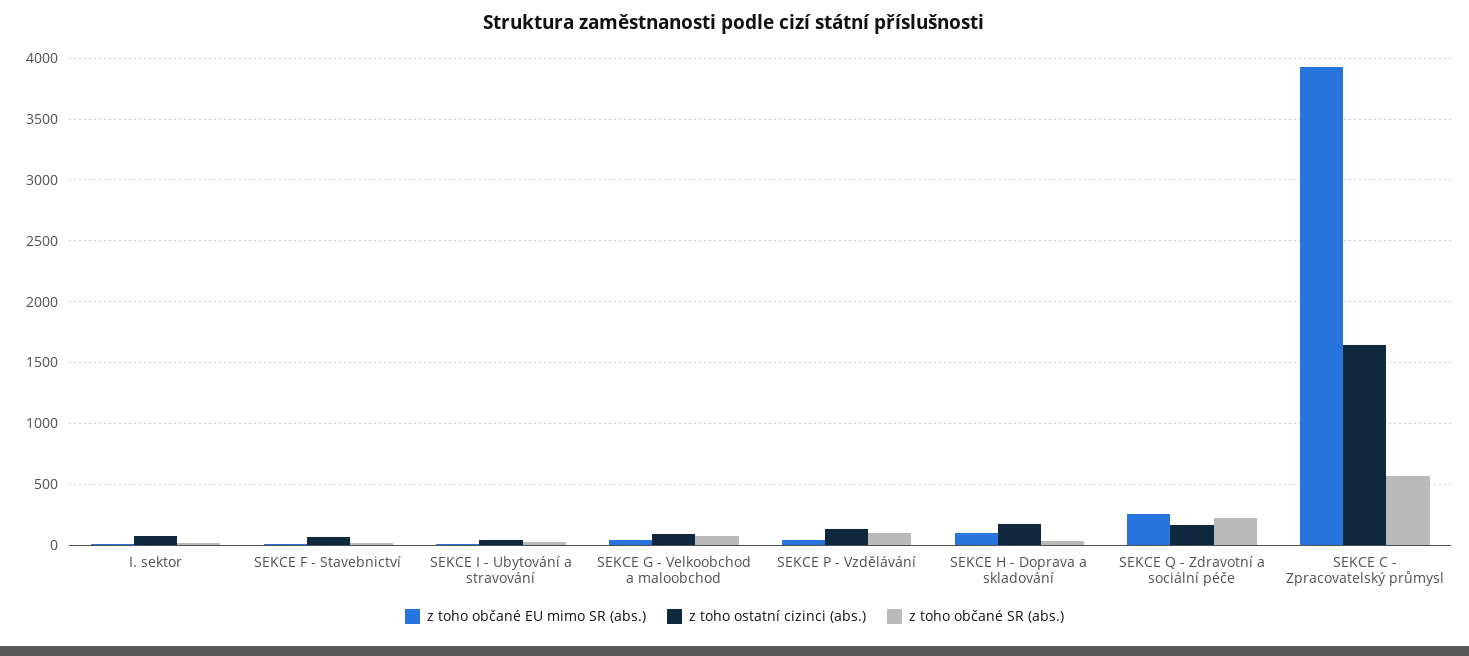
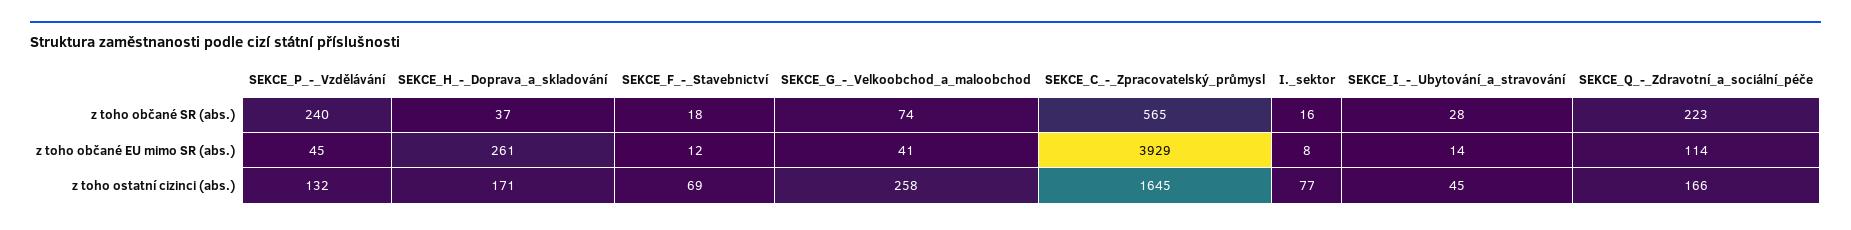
  {
    "z toho občané EU mimo SR (abs.)": {
      "I. sektor": 8,
      "SEKCE F - Stavebnictví": 12,
      "SEKCE I - Ubytování a stravování": 14,
      "SEKCE G - Velkoobchod a maloobchod": 41,
      "SEKCE P - Vzdělávání": 45,
-     "SEKCE H - Doprava a skladování": 100,
+     "SEKCE H - Doprava a skladování": 261,
-     "SEKCE Q - Zdravotní a sociální péče": 250,
+     "SEKCE Q - Zdravotní a sociální péče": 114,
      "SEKCE C - Zpracovatelský průmysl": 3929
    },
    "z toho ostatní cizinci (abs.)": {
      "I. sektor": 77,
      "SEKCE F - Stavebnictví": 69,
      "SEKCE I - Ubytování a stravování": 45,
-     "SEKCE G - Velkoobchod a maloobchod": 100,
+     "SEKCE G - Velkoobchod a maloobchod": 258,
      "SEKCE P - Vzdělávání": 132,
      "SEKCE H - Doprava a skladování": 171,
      "SEKCE Q - Zdravotní a sociální péče": 166,
      "SEKCE C - Zpracovatelský průmysl": 1645
    },
    "z toho občané SR (abs.)": {
      "I. sektor": 16,
      "SEKCE F - Stavebnictví": 18,
      "SEKCE I - Ubytování a stravování": 28,
      "SEKCE G - Velkoobchod a maloobchod": 74,
-     "SEKCE P - Vzdělávání": 100,
+     "SEKCE P - Vzdělávání": 240,
      "SEKCE H - Doprava a skladování": 37,
      "SEKCE Q - Zdravotní a sociální péče": 223,
      "SEKCE C - Zpracovatelský průmysl": 565
    }
  }

